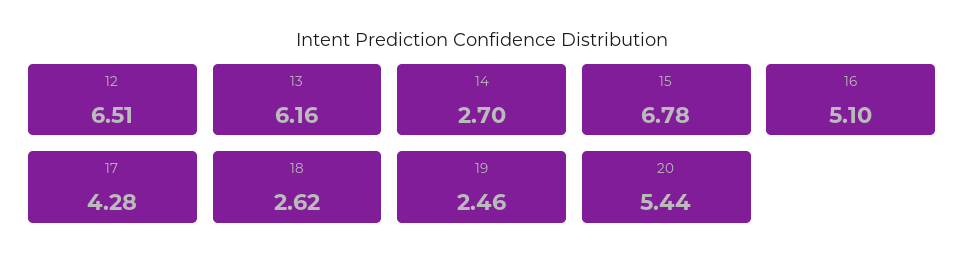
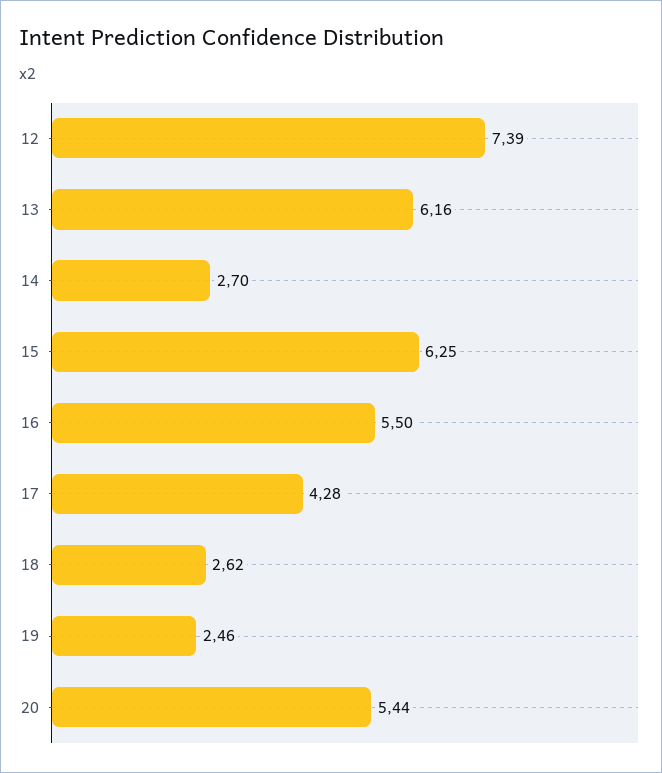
  {
-   "12": 6.51,
+   "12": 7.39,
    "13": 6.16,
    "14": 2.7,
-   "15": 6.78,
+   "15": 6.25,
-   "16": 5.1,
+   "16": 5.5,
    "17": 4.28,
    "18": 2.62,
    "19": 2.46,
    "20": 5.44
  }

